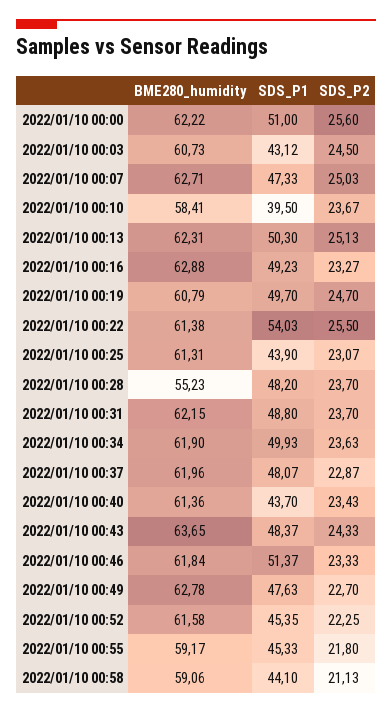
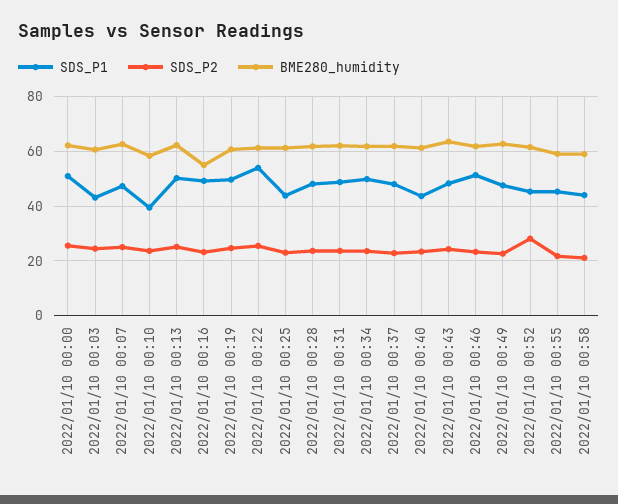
  {
    "BME280_humidity": {
      "2022/01/10 00:00": 62.22,
      "2022/01/10 00:03": 60.73,
      "2022/01/10 00:07": 62.71,
      "2022/01/10 00:10": 58.41,
      "2022/01/10 00:13": 62.31,
-     "2022/01/10 00:16": 62.88,
+     "2022/01/10 00:16": 55,
      "2022/01/10 00:19": 60.79,
      "2022/01/10 00:22": 61.38,
      "2022/01/10 00:25": 61.31,
-     "2022/01/10 00:28": 55.23,
+     "2022/01/10 00:28": 62.5,
      "2022/01/10 00:31": 62.15,
      "2022/01/10 00:34": 61.9,
      "2022/01/10 00:37": 61.96,
      "2022/01/10 00:40": 61.36,
      "2022/01/10 00:43": 63.65,
      "2022/01/10 00:46": 61.84,
      "2022/01/10 00:49": 62.78,
      "2022/01/10 00:52": 61.58,
      "2022/01/10 00:55": 59.17,
      "2022/01/10 00:58": 59.06
    },
    "SDS_P1": {
      "2022/01/10 00:00": 51,
      "2022/01/10 00:03": 43.12,
      "2022/01/10 00:07": 47.33,
      "2022/01/10 00:10": 39.5,
      "2022/01/10 00:13": 50.3,
      "2022/01/10 00:16": 49.23,
      "2022/01/10 00:19": 49.7,
      "2022/01/10 00:22": 54.03,
      "2022/01/10 00:25": 43.9,
      "2022/01/10 00:28": 48.2,
      "2022/01/10 00:31": 48.8,
      "2022/01/10 00:34": 49.93,
      "2022/01/10 00:37": 48.07,
      "2022/01/10 00:40": 43.7,
      "2022/01/10 00:43": 48.37,
      "2022/01/10 00:46": 51.37,
      "2022/01/10 00:49": 47.63,
      "2022/01/10 00:52": 45.35,
      "2022/01/10 00:55": 45.33,
      "2022/01/10 00:58": 44.1
    },
    "SDS_P2": {
      "2022/01/10 00:00": 25.6,
      "2022/01/10 00:03": 24.5,
      "2022/01/10 00:07": 25.03,
      "2022/01/10 00:10": 23.67,
      "2022/01/10 00:13": 25.13,
      "2022/01/10 00:16": 23.27,
      "2022/01/10 00:19": 24.7,
      "2022/01/10 00:22": 25.5,
      "2022/01/10 00:25": 23.07,
      "2022/01/10 00:28": 23.7,
      "2022/01/10 00:31": 23.7,
      "2022/01/10 00:34": 23.63,
      "2022/01/10 00:37": 22.87,
      "2022/01/10 00:40": 23.43,
      "2022/01/10 00:43": 24.33,
      "2022/01/10 00:46": 23.33,
      "2022/01/10 00:49": 22.7,
-     "2022/01/10 00:52": 22.25,
+     "2022/01/10 00:52": 27.5,
      "2022/01/10 00:55": 21.8,
      "2022/01/10 00:58": 21.13
    }
  }

